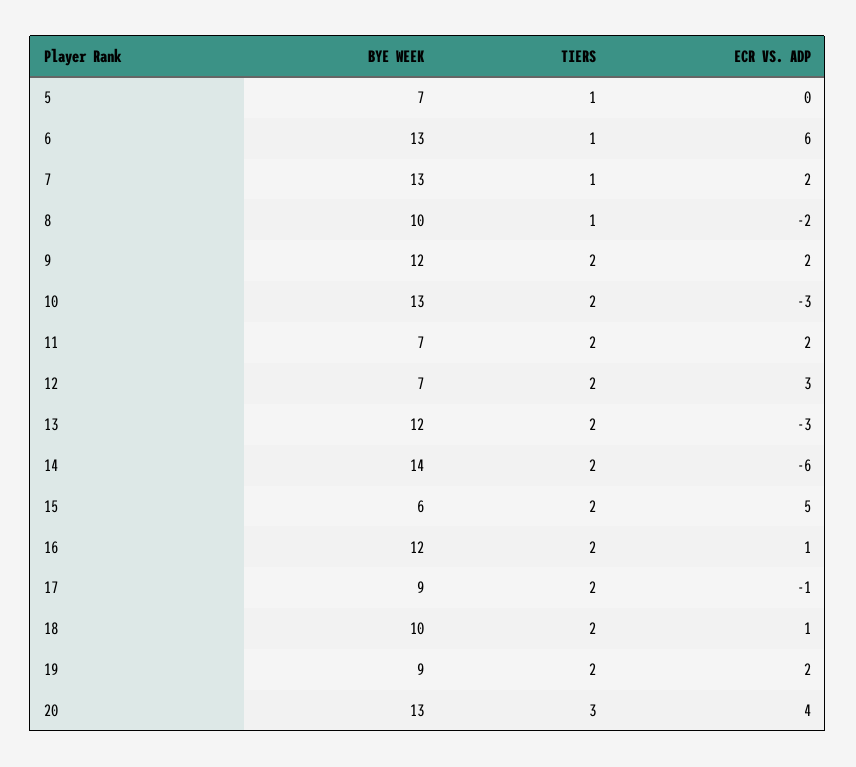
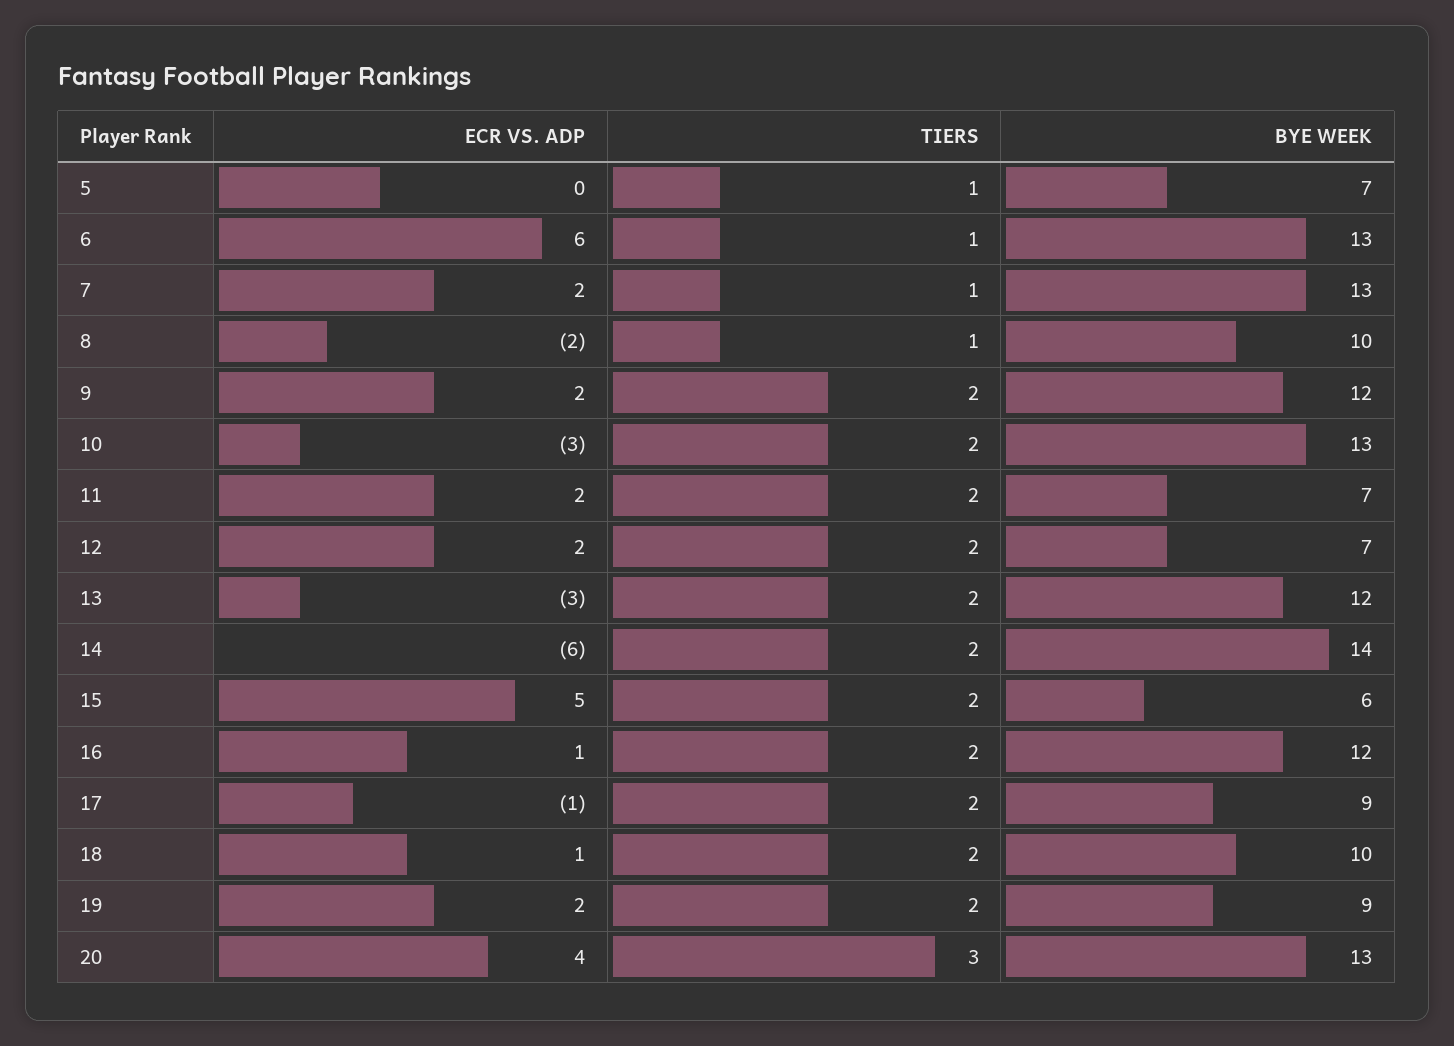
  {
    "BYE WEEK": {
      "5": 7,
      "6": 13,
      "7": 13,
      "8": 10,
      "9": 12,
      "10": 13,
      "11": 7,
      "12": 7,
      "13": 12,
      "14": 14,
      "15": 6,
      "16": 12,
      "17": 9,
      "18": 10,
      "19": 9,
      "20": 13
    },
    "TIERS": {
      "5": 1,
      "6": 1,
      "7": 1,
      "8": 1,
      "9": 2,
      "10": 2,
      "11": 2,
      "12": 2,
      "13": 2,
      "14": 2,
      "15": 2,
      "16": 2,
      "17": 2,
      "18": 2,
      "19": 2,
      "20": 3
    },
    "ECR VS. ADP": {
      "5": 0,
      "6": 6,
      "7": 2,
      "8": -2,
      "9": 2,
      "10": -3,
      "11": 2,
-     "12": 3,
+     "12": 2,
      "13": -3,
      "14": -6,
      "15": 5,
      "16": 1,
      "17": -1,
      "18": 1,
      "19": 2,
      "20": 4
    }
  }

